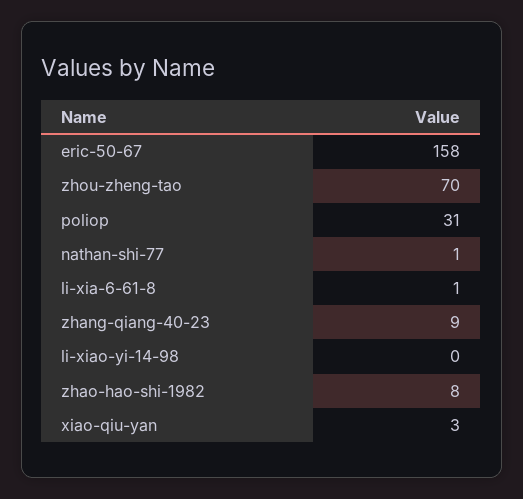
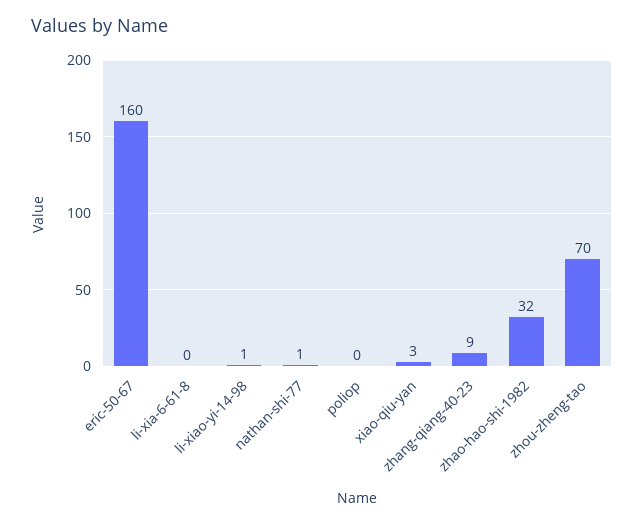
  {
-   "eric-50-67": 158,
+   "eric-50-67": 160,
    "zhou-zheng-tao": 70,
-   "poliop": 31,
+   "poliop": 0,
    "nathan-shi-77": 1,
-   "li-xia-6-61-8": 1,
+   "li-xia-6-61-8": 0,
    "zhang-qiang-40-23": 9,
-   "li-xiao-yi-14-98": 0,
+   "li-xiao-yi-14-98": 1,
-   "zhao-hao-shi-1982": 8,
+   "zhao-hao-shi-1982": 32,
    "xiao-qiu-yan": 3
  }

